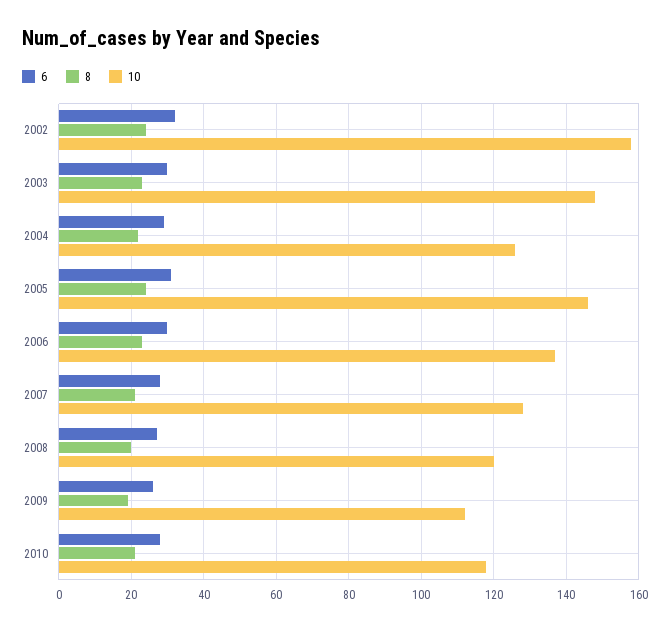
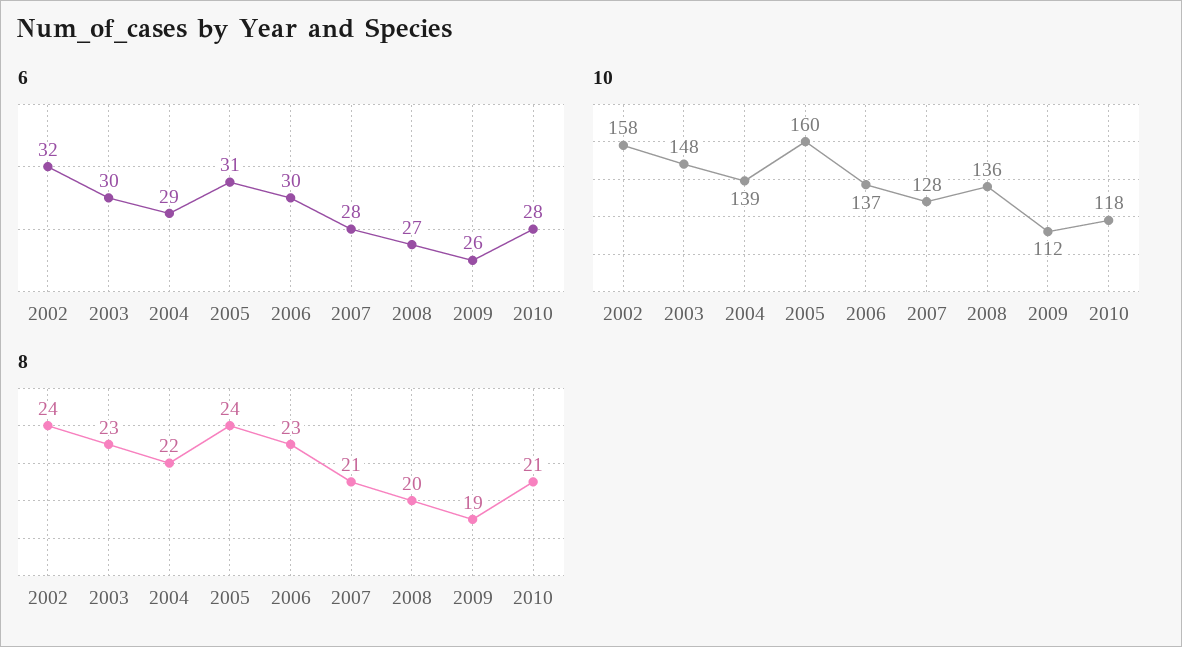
  {
    "6": {
      "2002": 32,
      "2003": 30,
      "2004": 29,
      "2005": 31,
      "2006": 30,
      "2007": 28,
      "2008": 27,
      "2009": 26,
      "2010": 28
    },
    "8": {
      "2002": 24,
      "2003": 23,
      "2004": 22,
      "2005": 24,
      "2006": 23,
      "2007": 21,
      "2008": 20,
      "2009": 19,
      "2010": 21
    },
    "10": {
      "2002": 158,
      "2003": 148,
-     "2004": 125,
+     "2004": 139,
-     "2005": 145,
+     "2005": 160,
      "2006": 137,
      "2007": 128,
-     "2008": 120,
+     "2008": 136,
      "2009": 112,
      "2010": 118
    }
  }

